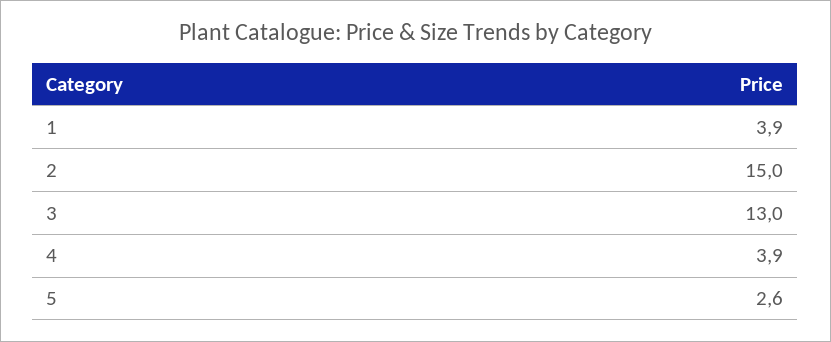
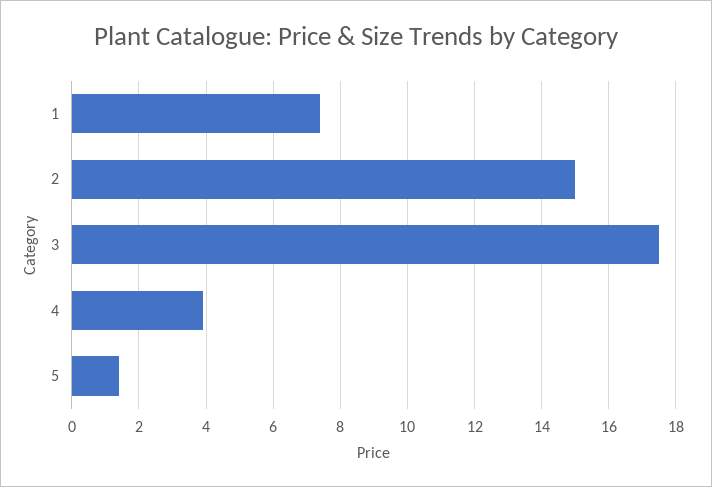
  {
-   "1": 3.9,
+   "1": 7.5,
    "2": 15,
-   "3": 13,
+   "3": 17.5,
    "4": 3.9,
-   "5": 2.6
+   "5": 1.5
  }

